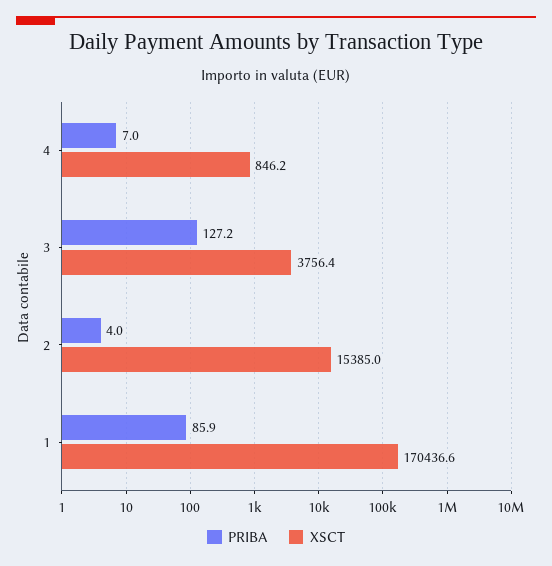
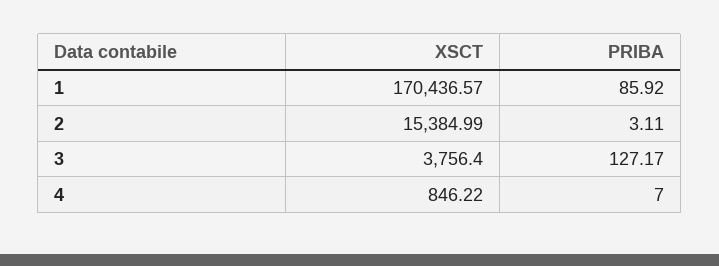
  {
    "PRIBA": {
      "4": 7,
      "3": 127.17,
-     "2": 4,
+     "2": 3.11,
      "1": 85.92
    },
    "XSCT": {
      "4": 846.22,
      "3": 3756.4,
      "2": 15384.99,
      "1": 170436.57
    }
  }

